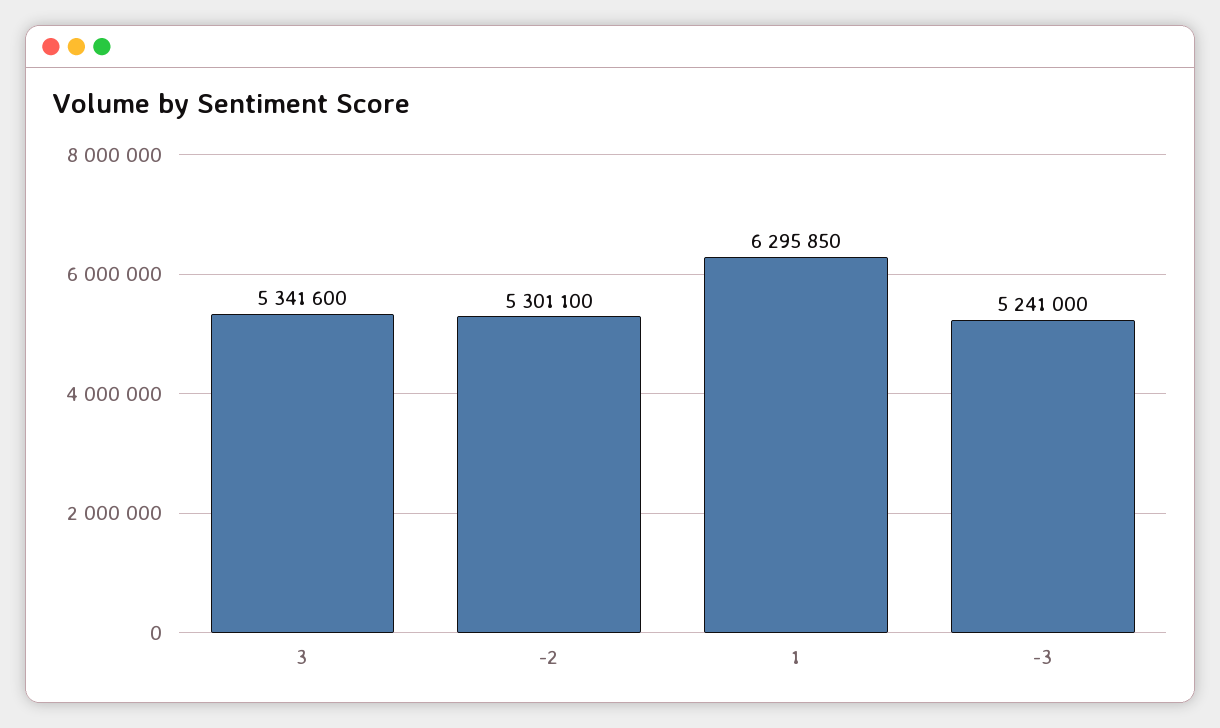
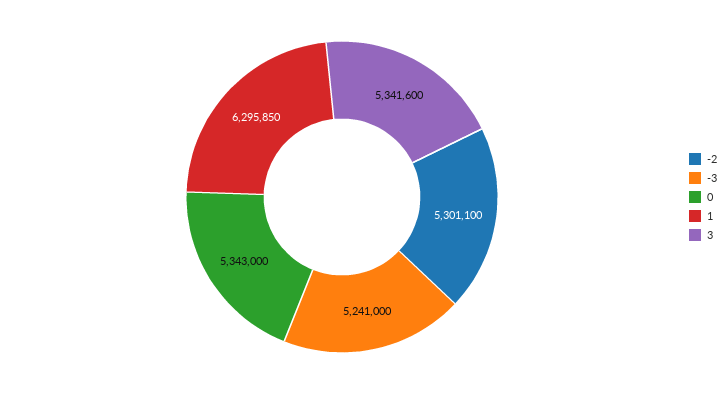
  {
    "3": 5341600,
    "-2": 5301100,
    "1": 6295850,
-   "-3": 5241000
+   "-3": 5241000,
+   "0": 5343000
  }

